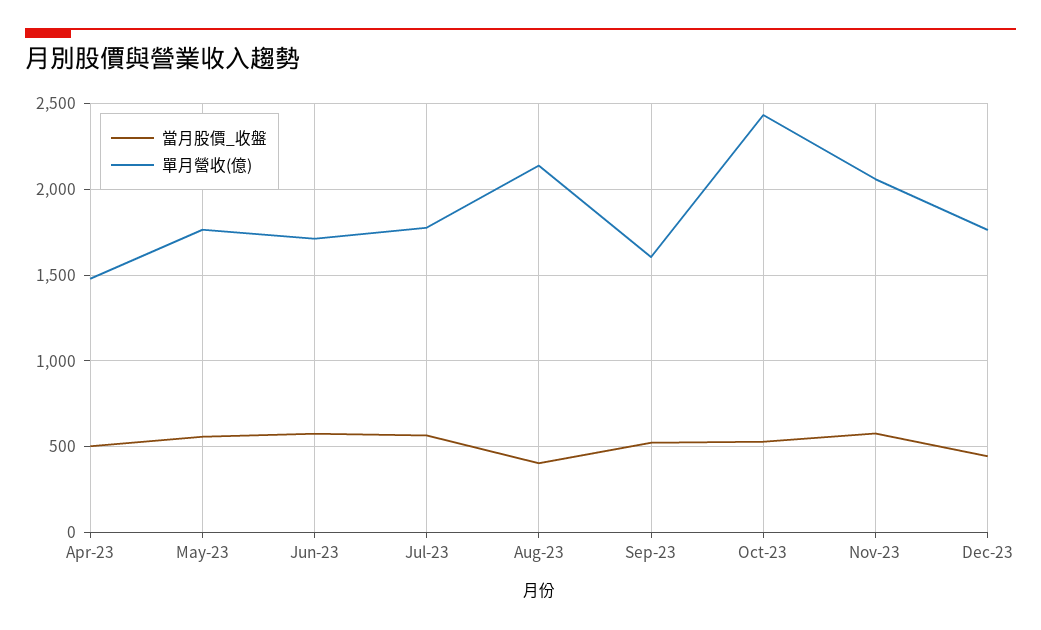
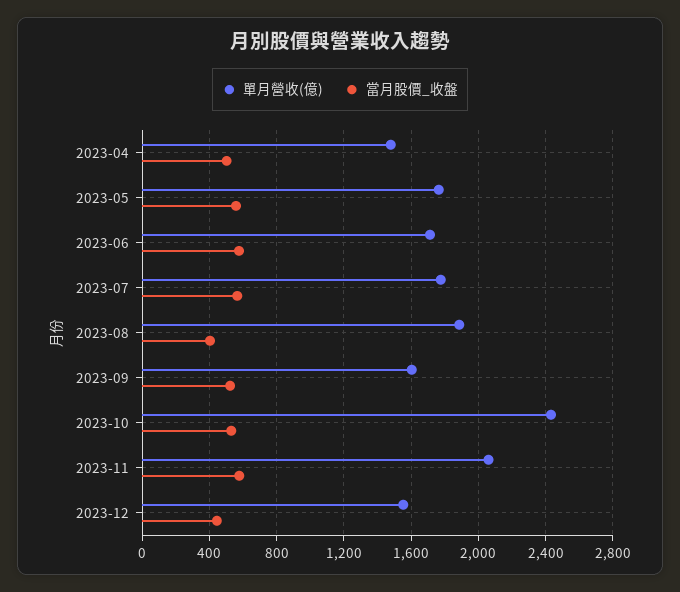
  {
    "當月股價_收盤": {
      "Apr-23": 500,
      "May-23": 550,
      "Jun-23": 600,
      "Jul-23": 550,
      "Aug-23": 400,
      "Sep-23": 500,
      "Oct-23": 550,
      "Nov-23": 600,
      "Dec-23": 450
    },
    "單月營收(億)": {
      "Apr-23": 1500,
      "May-23": 1750,
      "Jun-23": 1700,
      "Jul-23": 1800,
-     "Aug-23": 2150,
+     "Aug-23": 1900,
      "Sep-23": 1600,
      "Oct-23": 2450,
      "Nov-23": 2050,
-     "Dec-23": 1750
+     "Dec-23": 1550
    }
  }

